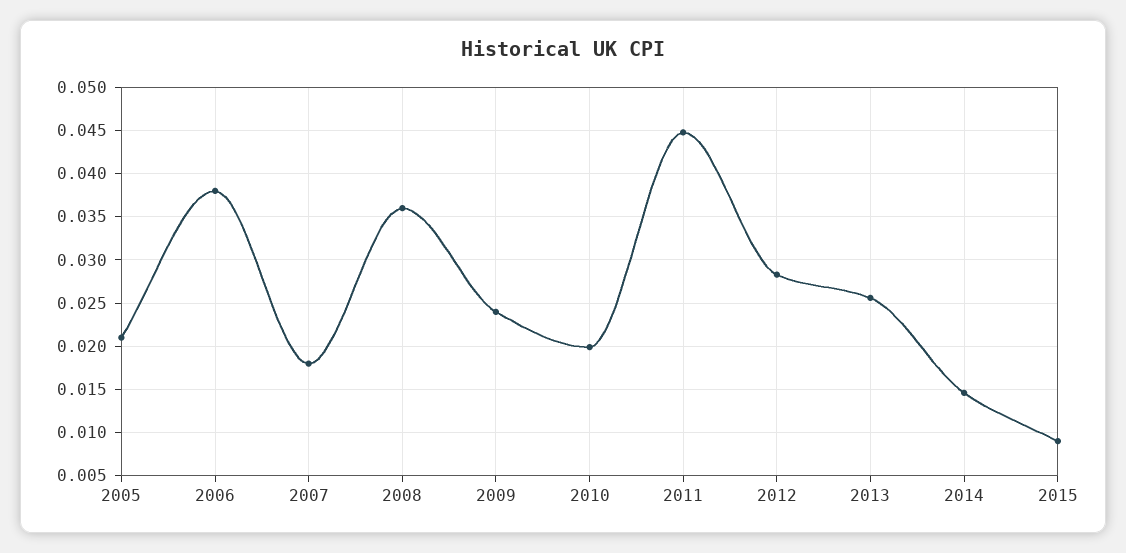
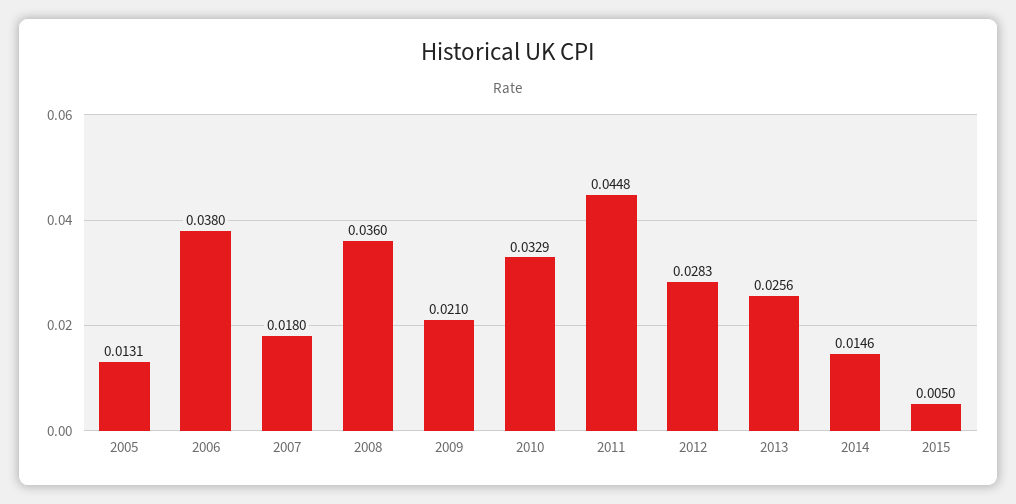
  {
-   "2005": 0.021,
+   "2005": 0.0131,
    "2006": 0.038,
    "2007": 0.018,
    "2008": 0.036,
-   "2009": 0.024,
+   "2009": 0.021,
-   "2010": 0.02,
+   "2010": 0.0329,
    "2011": 0.0448,
    "2012": 0.0283,
    "2013": 0.0256,
    "2014": 0.0146,
-   "2015": 0.009
+   "2015": 0.005
  }

